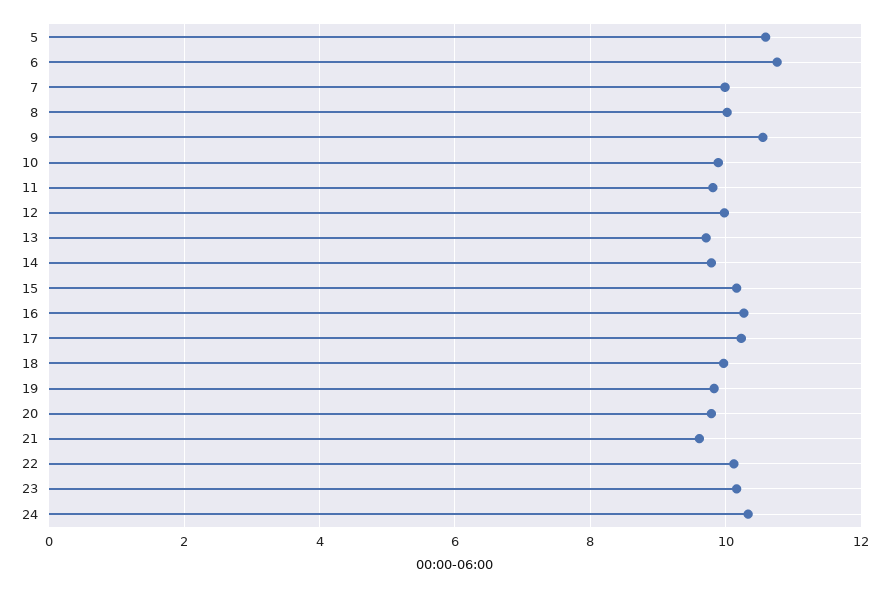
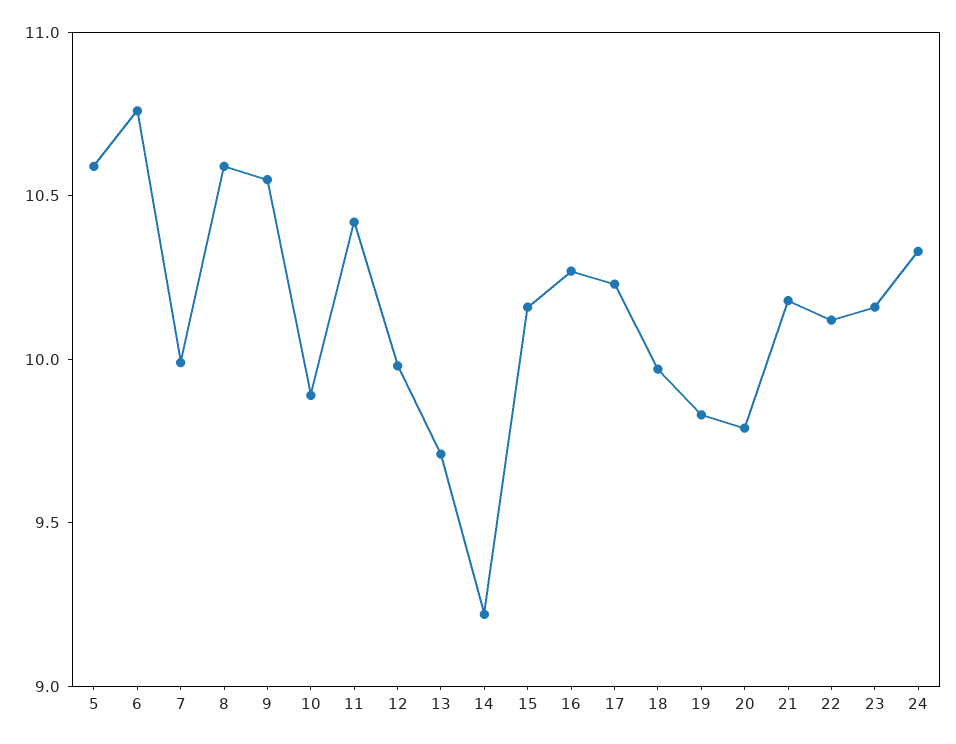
  {
    "5": 10.6,
    "6": 10.8,
    "7": 10,
-   "8": 10,
+   "8": 10.6,
    "9": 10.6,
    "10": 9.9,
-   "11": 9.8,
+   "11": 10.4,
    "12": 10,
    "13": 9.7,
-   "14": 9.8,
+   "14": 9.2,
    "15": 10.2,
    "16": 10.3,
    "17": 10.2,
    "18": 10,
    "19": 9.8,
    "20": 9.8,
-   "21": 9.6,
+   "21": 10.2,
    "22": 10.1,
    "23": 10.2,
    "24": 10.3
  }

